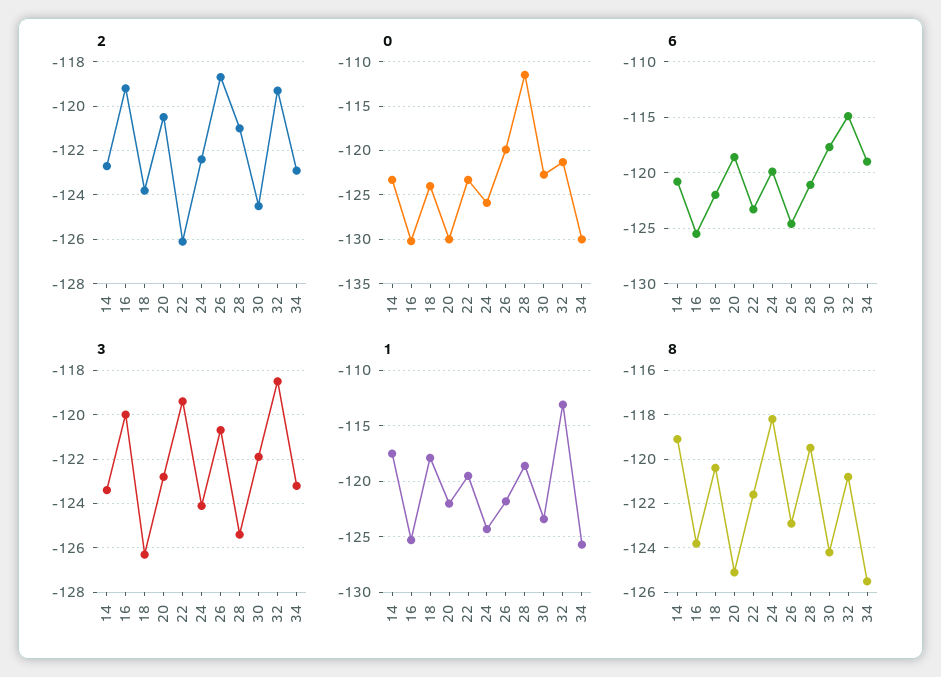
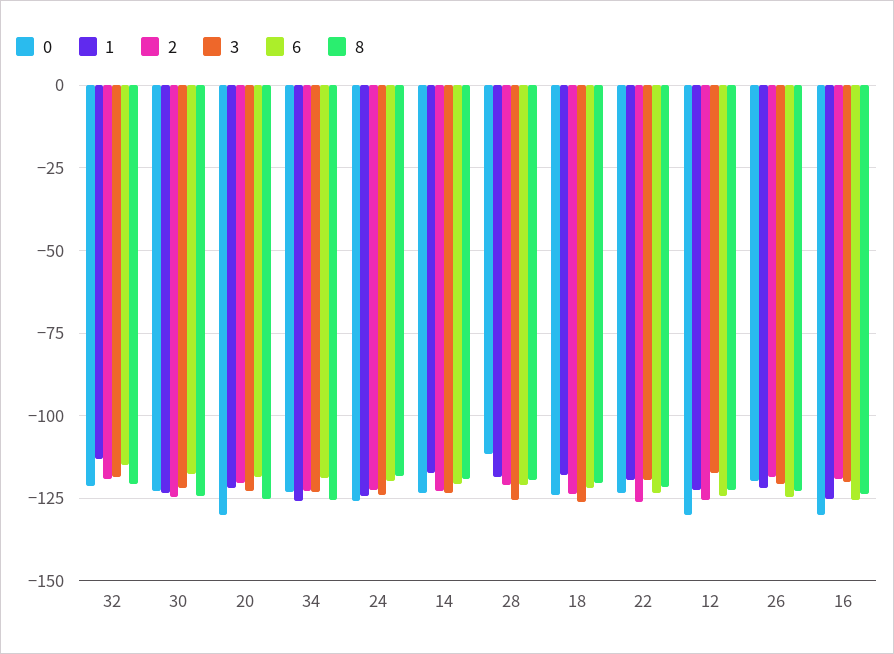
  {
    "2": {
      "14": -122.5,
      "16": -119,
      "18": -124,
      "20": -120.5,
      "22": -126,
      "24": -122.5,
      "26": -118.5,
      "28": -121,
      "30": -124.5,
      "32": -119.5,
-     "34": -123
+     "34": -123,
+     "12": -125
    },
    "0": {
      "14": -123,
      "16": -130,
      "18": -124,
      "20": -130,
      "22": -123,
      "24": -126,
      "26": -120,
      "28": -112,
      "30": -123,
      "32": -121,
-     "34": -130
+     "34": -122.5,
+     "12": -130
    },
    "6": {
      "14": -121,
      "16": -126,
      "18": -122,
      "20": -119,
      "22": -123,
      "24": -120,
      "26": -125,
      "28": -121,
      "30": -118,
      "32": -115,
-     "34": -119
+     "34": -119,
+     "12": -125
    },
    "3": {
      "14": -123.5,
      "16": -120,
      "18": -126.5,
      "20": -123,
      "22": -119.5,
      "24": -124,
      "26": -120.5,
      "28": -125.5,
      "30": -122,
      "32": -118.5,
-     "34": -123
+     "34": -123,
+     "12": -117.5
    },
    "1": {
      "14": -118,
      "16": -125,
      "18": -118,
      "20": -122,
      "22": -120,
      "24": -124,
      "26": -122,
      "28": -119,
      "30": -123,
      "32": -113,
-     "34": -126
+     "34": -126,
+     "12": -122.5
    },
    "8": {
      "14": -119,
      "16": -124,
      "18": -120.5,
      "20": -125,
      "22": -121.5,
      "24": -118,
      "26": -123,
      "28": -119.5,
      "30": -124,
      "32": -121,
-     "34": -125.5
+     "34": -125.5,
+     "12": -122.5
    }
  }

